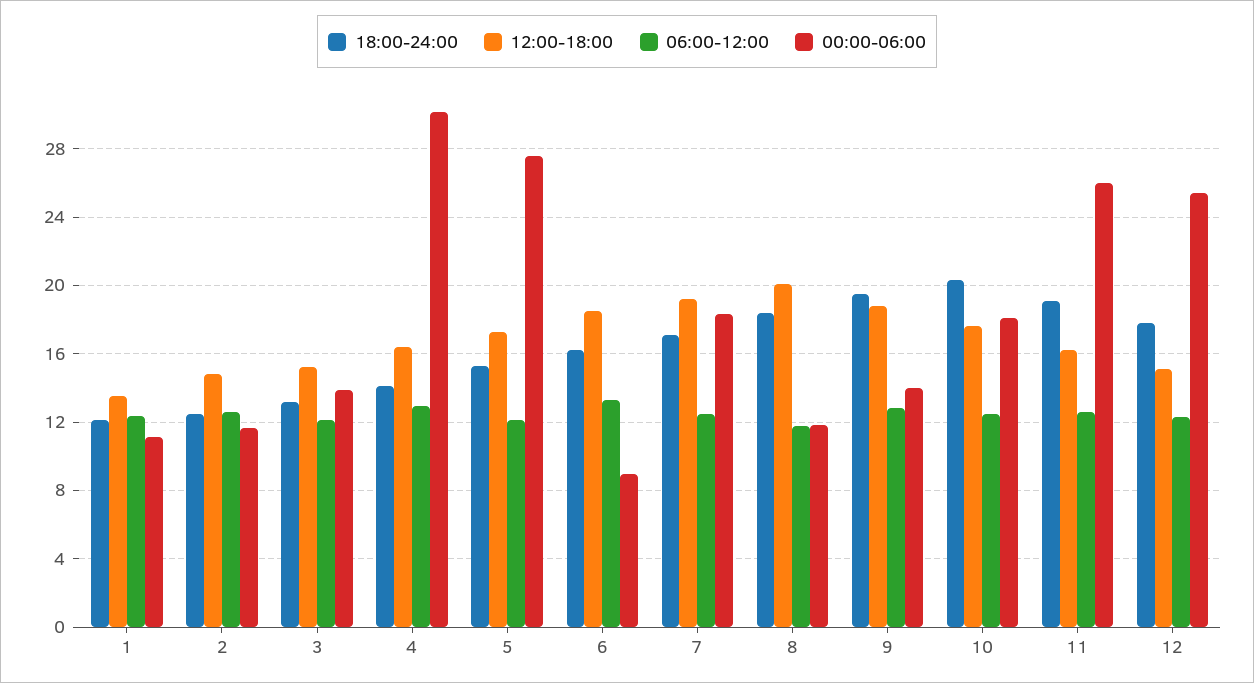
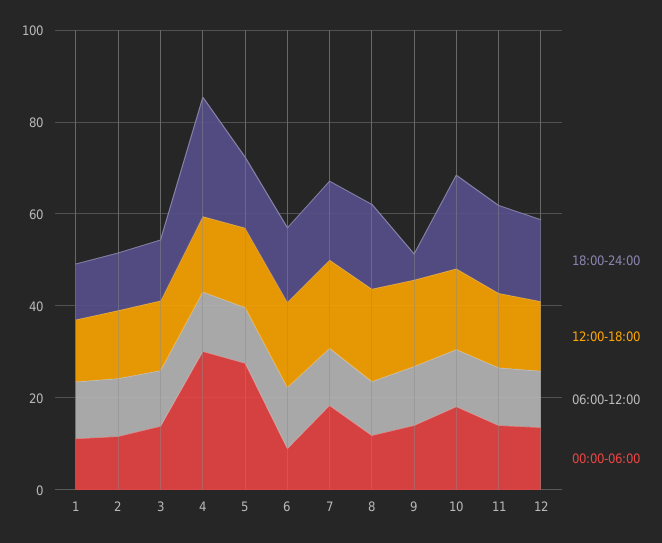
  {
    "18:00-24:00": {
      "1": 12,
      "2": 12.5,
      "3": 13,
-     "4": 14,
+     "4": 25,
      "5": 15.5,
      "6": 16,
      "7": 17,
      "8": 18.5,
-     "9": 19.5,
+     "9": 5,
      "10": 20.5,
      "11": 19,
      "12": 18
    },
    "12:00-18:00": {
      "1": 13.5,
      "2": 15,
      "3": 15,
      "4": 16.5,
      "5": 17.5,
      "6": 18.5,
      "7": 19,
      "8": 20,
      "9": 19,
      "10": 17.5,
      "11": 16,
      "12": 15
    },
    "06:00-12:00": {
      "1": 12.5,
      "2": 12.5,
      "3": 12,
      "4": 13,
      "5": 12,
      "6": 13.5,
      "7": 12.5,
      "8": 12,
      "9": 13,
      "10": 12.5,
      "11": 12.5,
      "12": 12.5
    },
    "00:00-06:00": {
      "1": 11,
      "2": 11.5,
      "3": 14,
      "4": 30,
      "5": 27.5,
      "6": 9,
      "7": 18.5,
      "8": 12,
      "9": 14,
      "10": 18,
-     "11": 26,
+     "11": 15,
-     "12": 25.5
+     "12": 15
    }
  }

